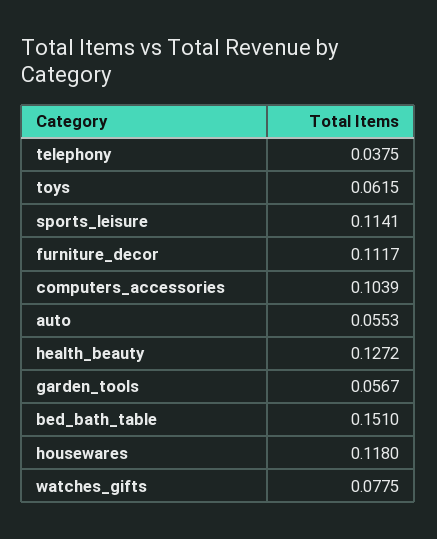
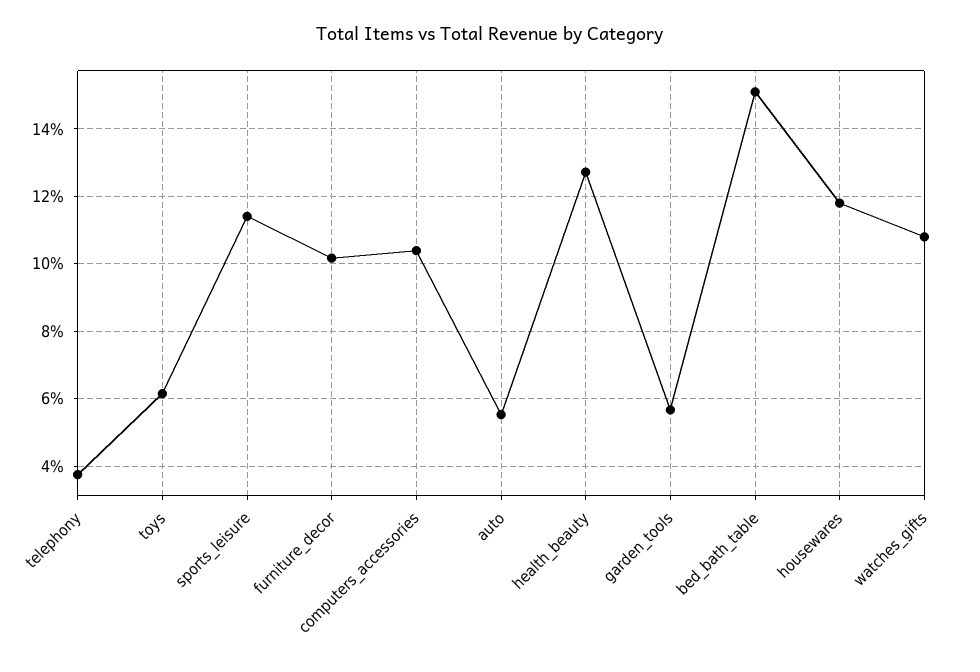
  {
    "telephony": 0.0375,
    "toys": 0.0615,
    "sports_leisure": 0.1141,
-   "furniture_decor": 0.1117,
+   "furniture_decor": 0.102,
    "computers_accessories": 0.1039,
    "auto": 0.0553,
    "health_beauty": 0.1272,
    "garden_tools": 0.0567,
    "bed_bath_table": 0.151,
    "housewares": 0.118,
-   "watches_gifts": 0.0775
+   "watches_gifts": 0.108
  }

